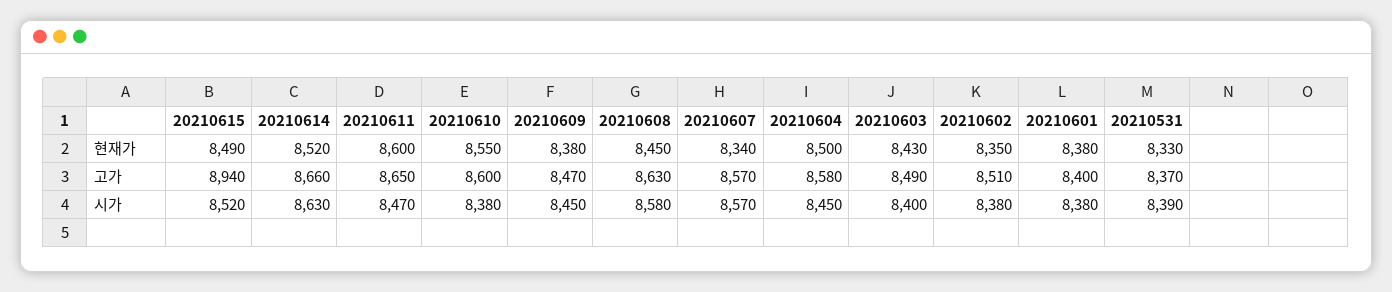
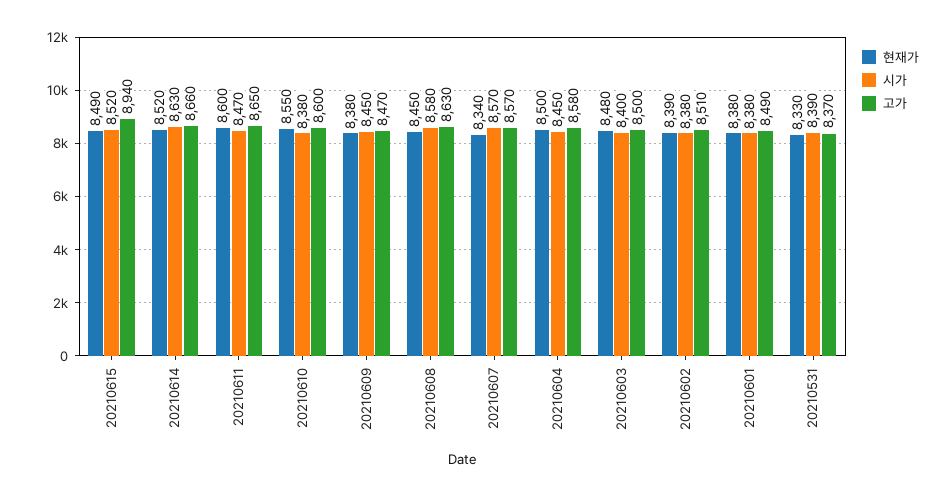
  {
    "현재가": {
      "20210615": 8490,
      "20210614": 8520,
      "20210611": 8600,
      "20210610": 8550,
      "20210609": 8380,
      "20210608": 8450,
      "20210607": 8340,
      "20210604": 8500,
-     "20210603": 8430,
+     "20210603": 8480,
-     "20210602": 8350,
+     "20210602": 8390,
      "20210601": 8380,
      "20210531": 8330
    },
    "고가": {
      "20210615": 8940,
      "20210614": 8660,
      "20210611": 8650,
      "20210610": 8600,
      "20210609": 8470,
      "20210608": 8630,
      "20210607": 8570,
      "20210604": 8580,
-     "20210603": 8490,
+     "20210603": 8500,
      "20210602": 8510,
-     "20210601": 8400,
+     "20210601": 8490,
      "20210531": 8370
    },
    "시가": {
      "20210615": 8520,
      "20210614": 8630,
      "20210611": 8470,
      "20210610": 8380,
      "20210609": 8450,
      "20210608": 8580,
      "20210607": 8570,
      "20210604": 8450,
      "20210603": 8400,
      "20210602": 8380,
      "20210601": 8380,
      "20210531": 8390
    }
  }

